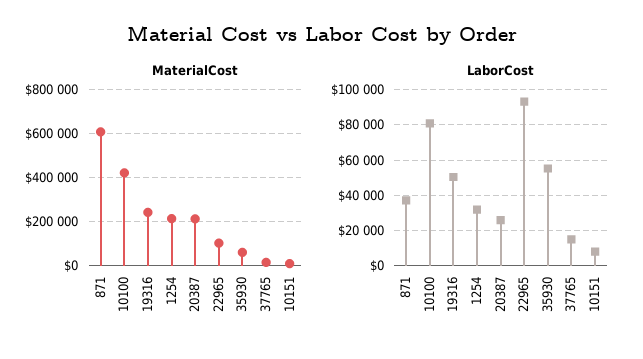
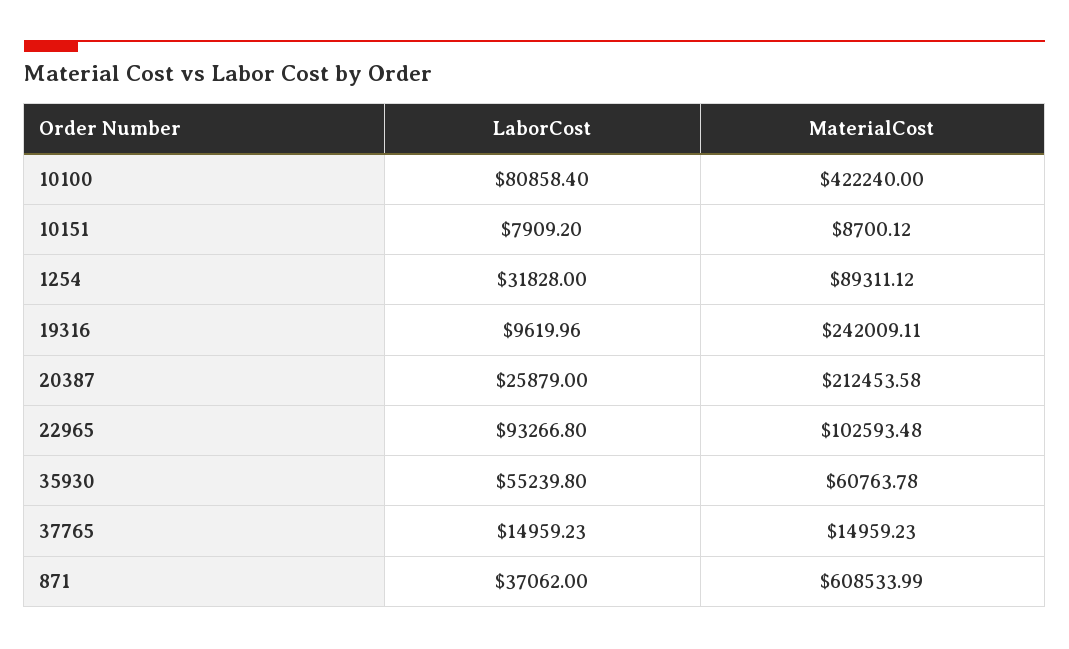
  {
    "MaterialCost": {
      "871": 608533.99,
      "10100": 422240,
      "19316": 242009.11,
-     "1254": 200000,
+     "1254": 89311.12,
      "20387": 212453.58,
      "22965": 102593.48,
      "35930": 60763.78,
      "37765": 14959.23,
      "10151": 8700.12
    },
    "LaborCost": {
      "871": 37062,
      "10100": 80858.4,
-     "19316": 50000,
+     "19316": 9619.96,
      "1254": 31828,
      "20387": 25879,
      "22965": 93266.8,
      "35930": 55239.8,
      "37765": 14959.23,
      "10151": 7909.2
    }
  }

